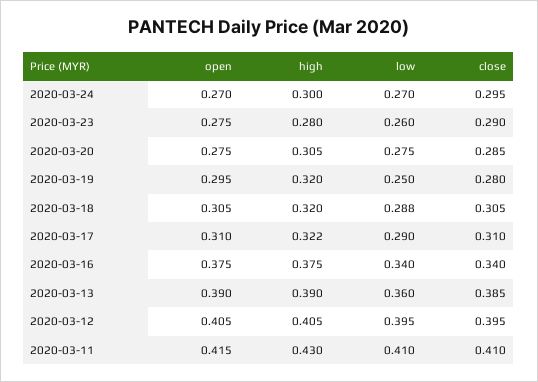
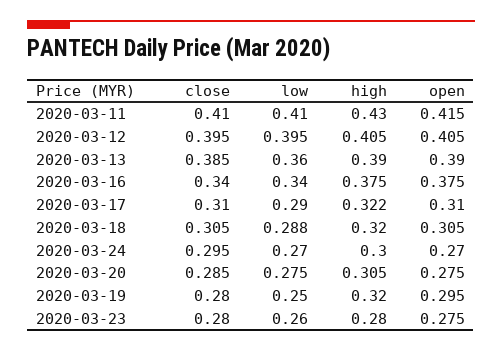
  {
    "open": {
      "2020-03-24": 0.27,
      "2020-03-23": 0.275,
      "2020-03-20": 0.275,
      "2020-03-19": 0.295,
      "2020-03-18": 0.305,
      "2020-03-17": 0.31,
      "2020-03-16": 0.375,
      "2020-03-13": 0.39,
      "2020-03-12": 0.405,
      "2020-03-11": 0.415
    },
    "high": {
      "2020-03-24": 0.3,
      "2020-03-23": 0.28,
      "2020-03-20": 0.305,
      "2020-03-19": 0.32,
      "2020-03-18": 0.32,
      "2020-03-17": 0.322,
      "2020-03-16": 0.375,
      "2020-03-13": 0.39,
      "2020-03-12": 0.405,
      "2020-03-11": 0.43
    },
    "low": {
      "2020-03-24": 0.27,
      "2020-03-23": 0.26,
      "2020-03-20": 0.275,
      "2020-03-19": 0.25,
      "2020-03-18": 0.288,
      "2020-03-17": 0.29,
      "2020-03-16": 0.34,
      "2020-03-13": 0.36,
      "2020-03-12": 0.395,
      "2020-03-11": 0.41
    },
    "close": {
      "2020-03-24": 0.295,
-     "2020-03-23": 0.29,
+     "2020-03-23": 0.28,
      "2020-03-20": 0.285,
      "2020-03-19": 0.28,
      "2020-03-18": 0.305,
      "2020-03-17": 0.31,
      "2020-03-16": 0.34,
      "2020-03-13": 0.385,
      "2020-03-12": 0.395,
      "2020-03-11": 0.41
    }
  }

